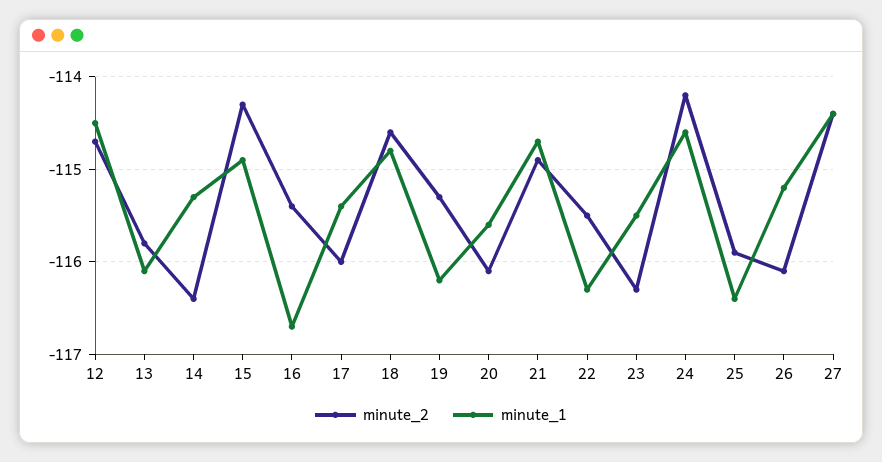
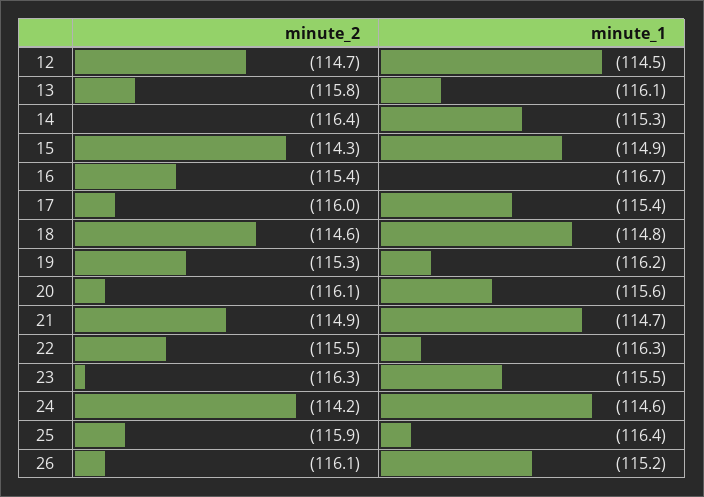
  {
    "minute_2": {
      "12": -114.7,
      "13": -115.8,
      "14": -116.4,
      "15": -114.3,
      "16": -115.4,
      "17": -116,
      "18": -114.6,
      "19": -115.3,
      "20": -116.1,
      "21": -114.9,
      "22": -115.5,
      "23": -116.3,
      "24": -114.2,
      "25": -115.9,
-     "26": -116.1,
+     "26": -116.1
-     "27": -114.4
    },
    "minute_1": {
      "12": -114.5,
      "13": -116.1,
      "14": -115.3,
      "15": -114.9,
      "16": -116.7,
      "17": -115.4,
      "18": -114.8,
      "19": -116.2,
      "20": -115.6,
      "21": -114.7,
      "22": -116.3,
      "23": -115.5,
      "24": -114.6,
      "25": -116.4,
-     "26": -115.2,
+     "26": -115.2
-     "27": -114.4
    }
  }

